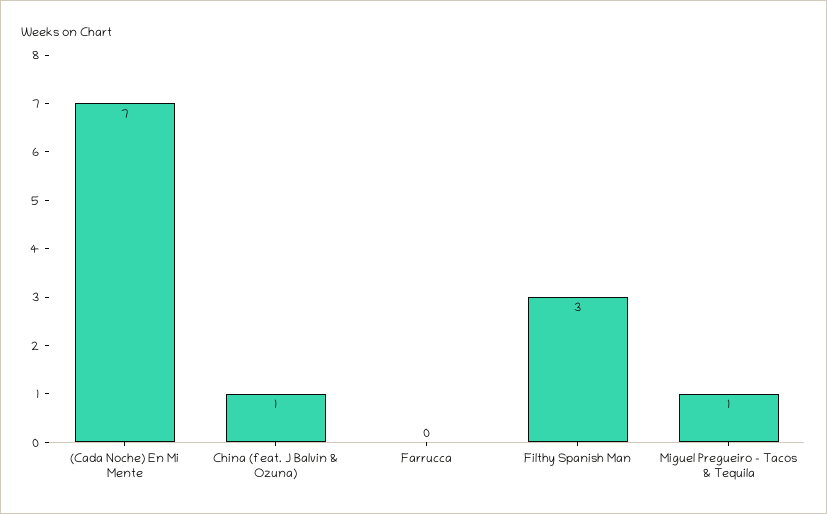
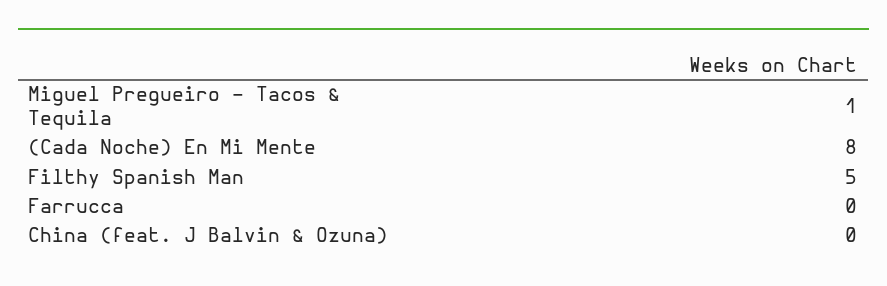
  {
-   "(Cada Noche) En Mi Mente": 7,
+   "(Cada Noche) En Mi Mente": 8,
-   "China (feat. J Balvin & Ozuna)": 1,
+   "China (feat. J Balvin & Ozuna)": 0,
    "Farrucca": 0,
-   "Filthy Spanish Man": 3,
+   "Filthy Spanish Man": 5,
    "Miguel Pregueiro - Tacos & Tequila": 1
  }

